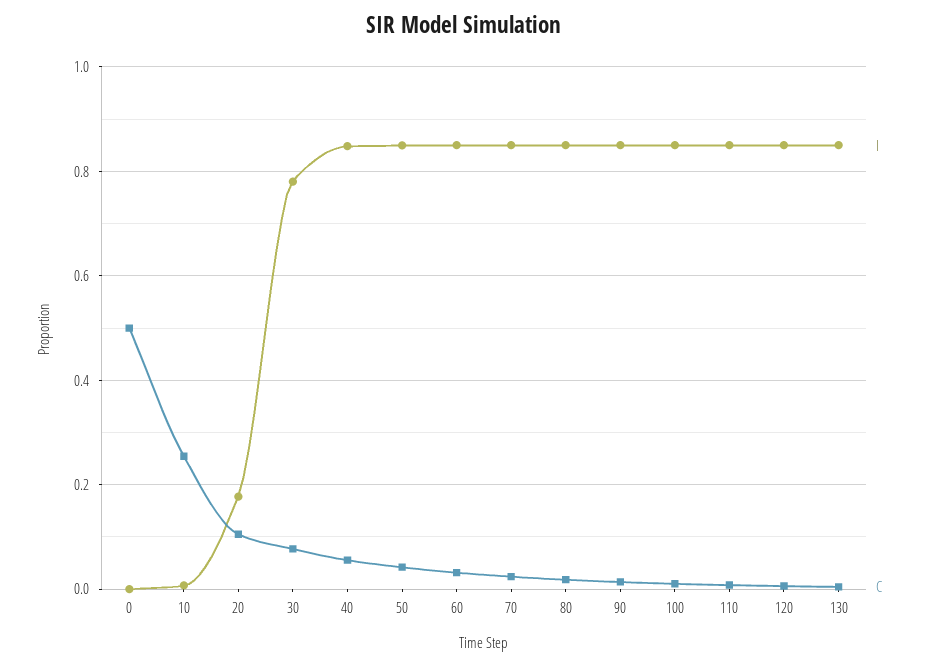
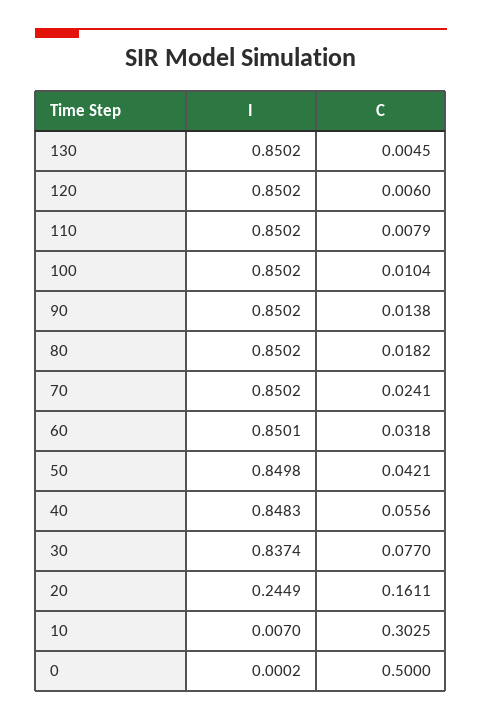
  {
    "I": {
      "0": 0.0002,
      "10": 0.007,
-     "20": 0.18,
+     "20": 0.2449,
-     "30": 0.78,
+     "30": 0.8374,
      "40": 0.8483,
      "50": 0.8498,
      "60": 0.8501,
      "70": 0.8502,
      "80": 0.8502,
      "90": 0.8502,
      "100": 0.8502,
      "110": 0.8502,
      "120": 0.8502,
      "130": 0.8502
    },
    "C": {
      "0": 0.5,
-     "10": 0.26,
+     "10": 0.3025,
-     "20": 0.1,
+     "20": 0.1611,
      "30": 0.077,
      "40": 0.0556,
      "50": 0.0421,
      "60": 0.0318,
      "70": 0.0241,
      "80": 0.0182,
      "90": 0.0138,
      "100": 0.0104,
      "110": 0.0079,
      "120": 0.006,
      "130": 0.0045
    }
  }

